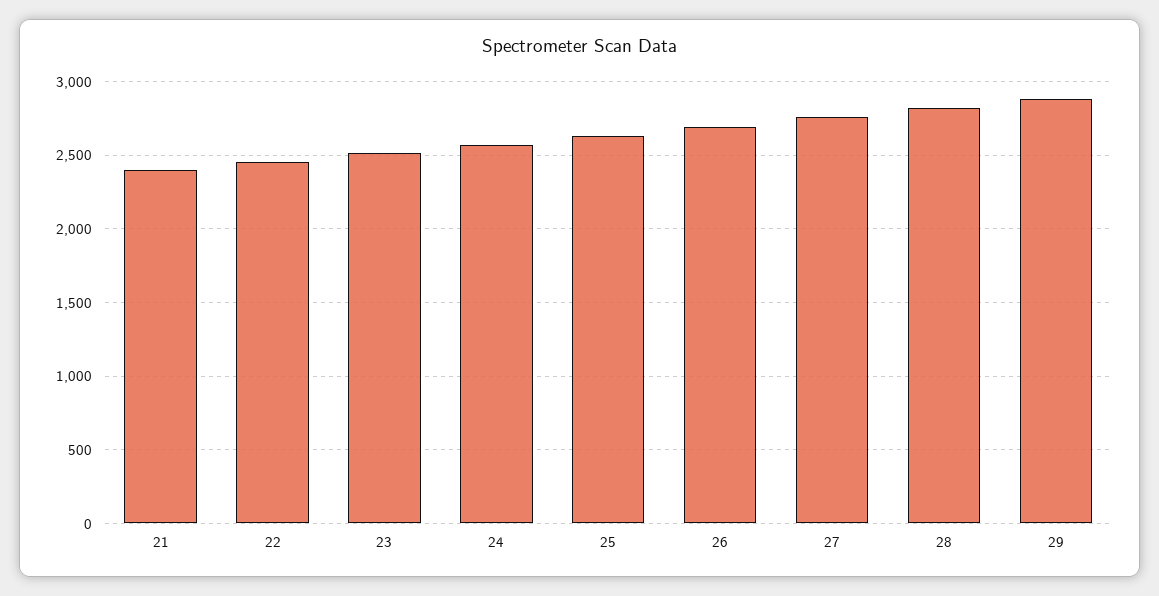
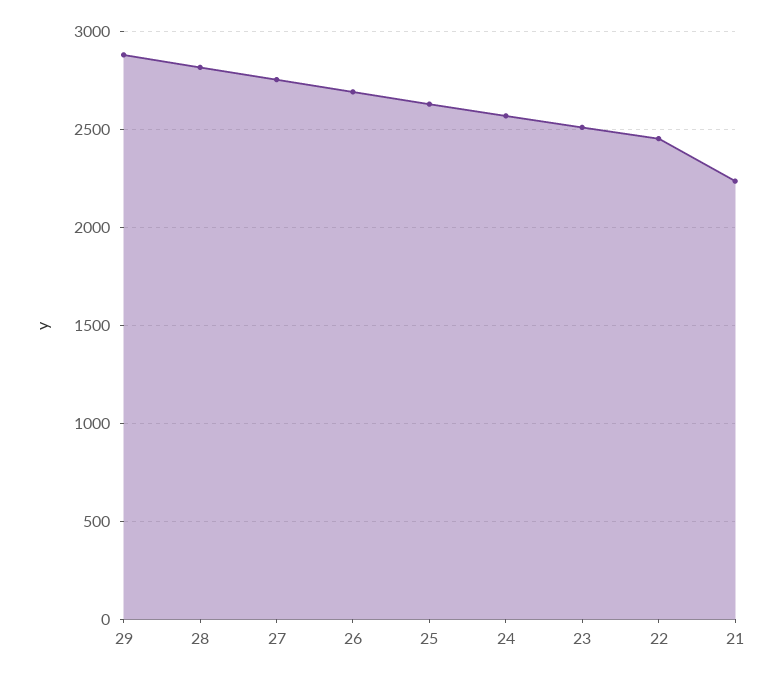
  {
-   "21": 2400,
+   "21": 2250,
    "22": 2450,
    "23": 2500,
    "24": 2550,
    "25": 2650,
    "26": 2700,
    "27": 2750,
    "28": 2800,
    "29": 2900
  }

